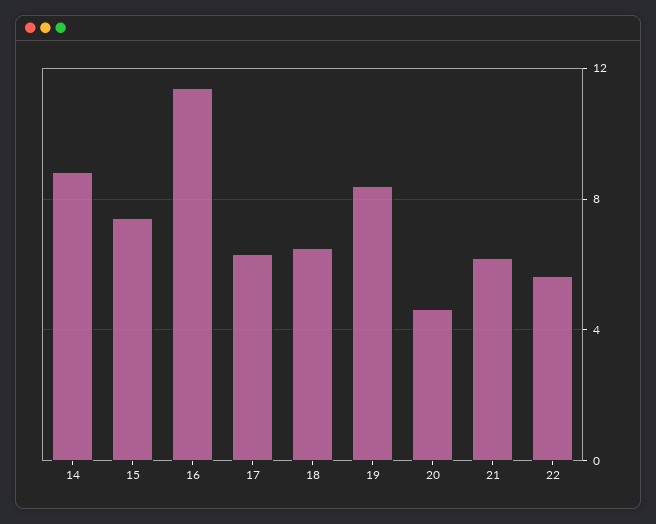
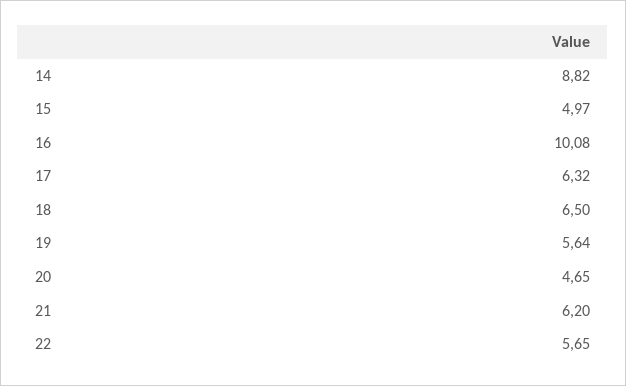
  {
    "14": 8.82,
-   "15": 7.5,
+   "15": 4.97,
-   "16": 11.5,
+   "16": 10.08,
    "17": 6.32,
    "18": 6.5,
-   "19": 8.5,
+   "19": 5.64,
    "20": 4.65,
    "21": 6.2,
    "22": 5.65
  }

